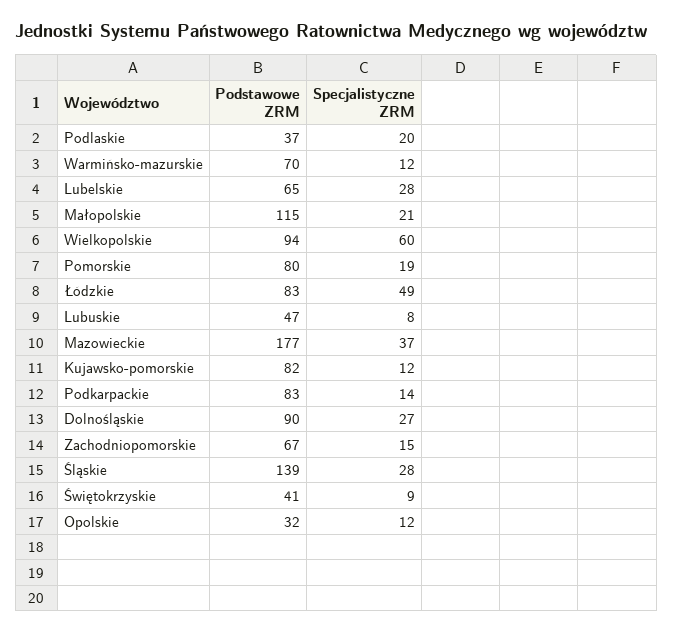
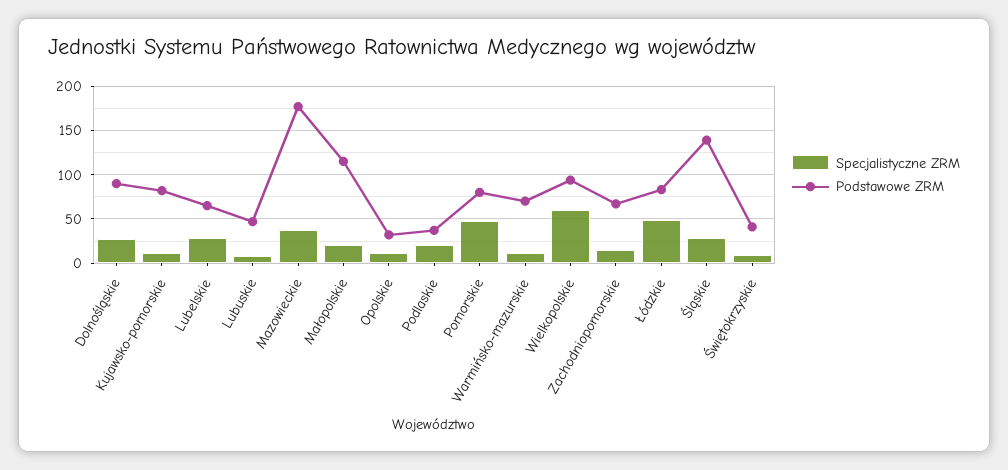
  {
    "Podstawowe ZRM": {
      "Podlaskie": 37,
      "Warmińsko-mazurskie": 70,
      "Lubelskie": 65,
      "Małopolskie": 115,
      "Wielkopolskie": 94,
      "Pomorskie": 80,
      "Łódzkie": 83,
      "Lubuskie": 47,
      "Mazowieckie": 177,
      "Kujawsko-pomorskie": 82,
-     "Podkarpackie": 83,
      "Dolnośląskie": 90,
      "Zachodniopomorskie": 67,
      "Śląskie": 139,
      "Świętokrzyskie": 41,
      "Opolskie": 32
    },
    "Specjalistyczne ZRM": {
      "Podlaskie": 20,
      "Warmińsko-mazurskie": 12,
      "Lubelskie": 28,
      "Małopolskie": 21,
      "Wielkopolskie": 60,
-     "Pomorskie": 19,
+     "Pomorskie": 50,
      "Łódzkie": 49,
      "Lubuskie": 8,
      "Mazowieckie": 37,
      "Kujawsko-pomorskie": 12,
-     "Podkarpackie": 14,
      "Dolnośląskie": 27,
      "Zachodniopomorskie": 15,
      "Śląskie": 28,
      "Świętokrzyskie": 9,
      "Opolskie": 12
    }
  }

